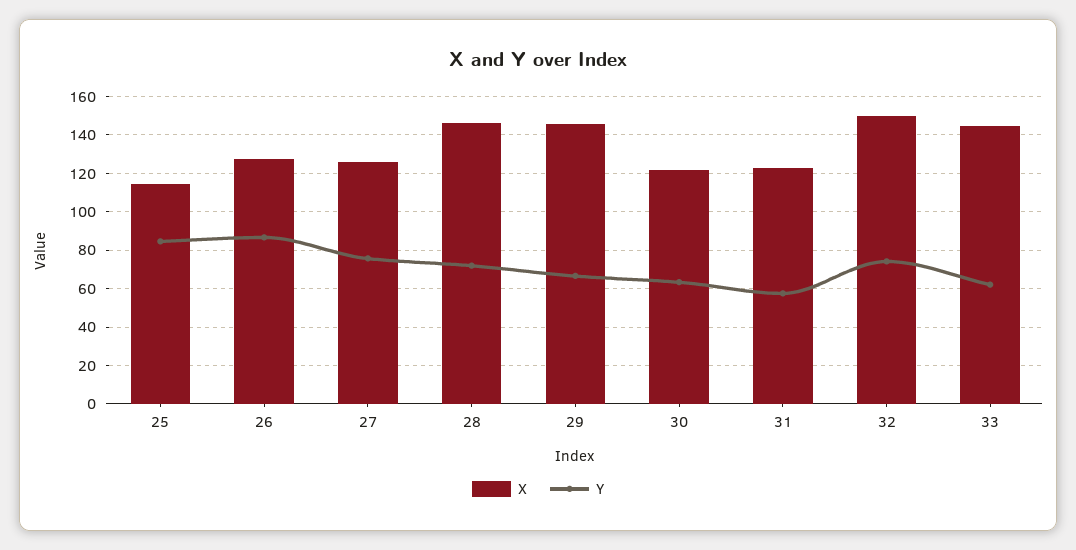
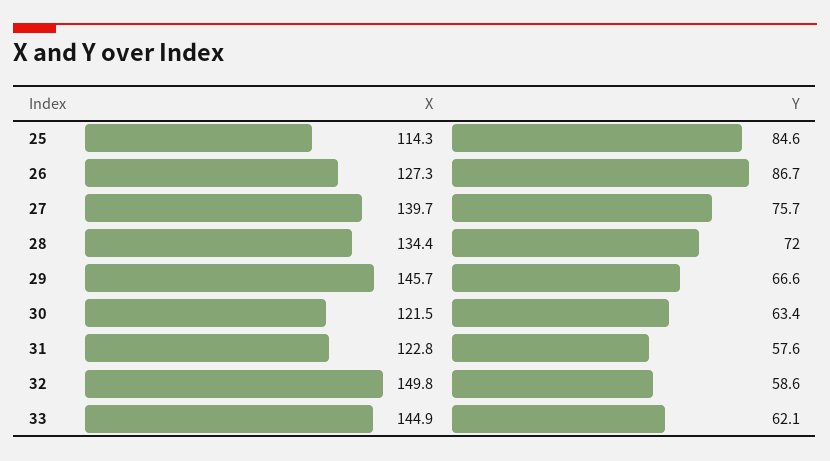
  {
    "X": {
      "25": 114.3,
      "26": 127.3,
-     "27": 125,
+     "27": 139.7,
-     "28": 145,
+     "28": 134.4,
      "29": 145.7,
      "30": 121.5,
      "31": 122.8,
      "32": 149.8,
      "33": 144.9
    },
    "Y": {
      "25": 84.6,
      "26": 86.7,
      "27": 75.7,
      "28": 72,
      "29": 66.6,
      "30": 63.4,
      "31": 57.6,
-     "32": 75,
+     "32": 58.6,
      "33": 62.1
    }
  }

